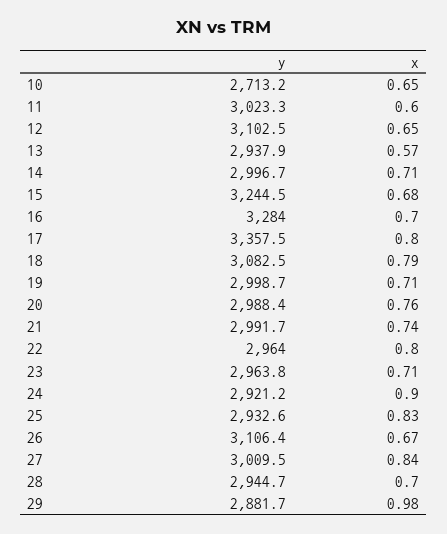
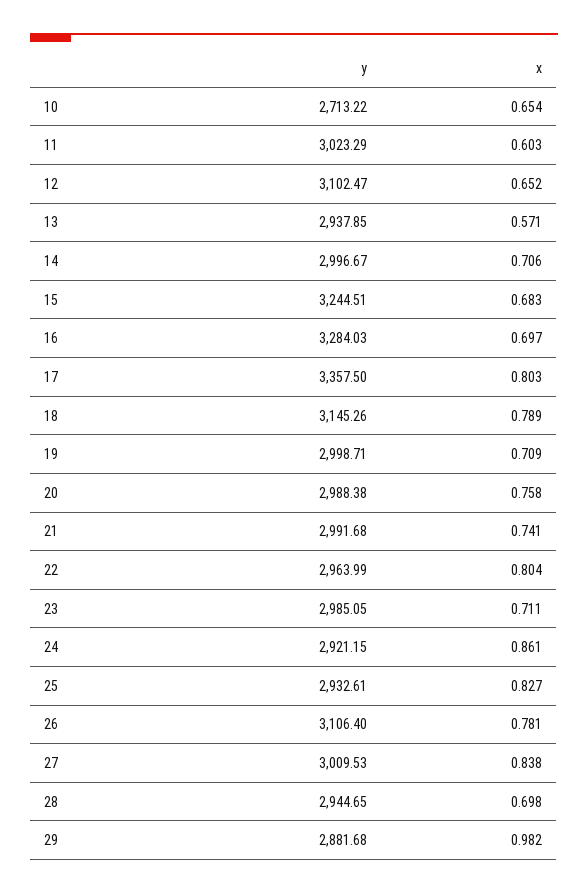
  {
    "y": {
      "10": 2713.22,
      "11": 3023.29,
      "12": 3102.47,
      "13": 2937.85,
      "14": 2996.67,
      "15": 3244.51,
      "16": 3284.03,
      "17": 3357.5,
-     "18": 3082.5,
+     "18": 3145.26,
      "19": 2998.71,
      "20": 2988.38,
      "21": 2991.68,
      "22": 2963.99,
-     "23": 2963.8,
+     "23": 2985.05,
      "24": 2921.15,
      "25": 2932.61,
      "26": 3106.4,
      "27": 3009.53,
      "28": 2944.65,
      "29": 2881.68
    },
    "x": {
      "10": 0.654,
      "11": 0.603,
      "12": 0.652,
      "13": 0.571,
      "14": 0.706,
      "15": 0.683,
      "16": 0.697,
      "17": 0.803,
      "18": 0.789,
      "19": 0.709,
      "20": 0.758,
      "21": 0.741,
      "22": 0.804,
      "23": 0.711,
-     "24": 0.9,
+     "24": 0.861,
      "25": 0.827,
-     "26": 0.67,
+     "26": 0.781,
      "27": 0.838,
      "28": 0.698,
      "29": 0.982
    }
  }

